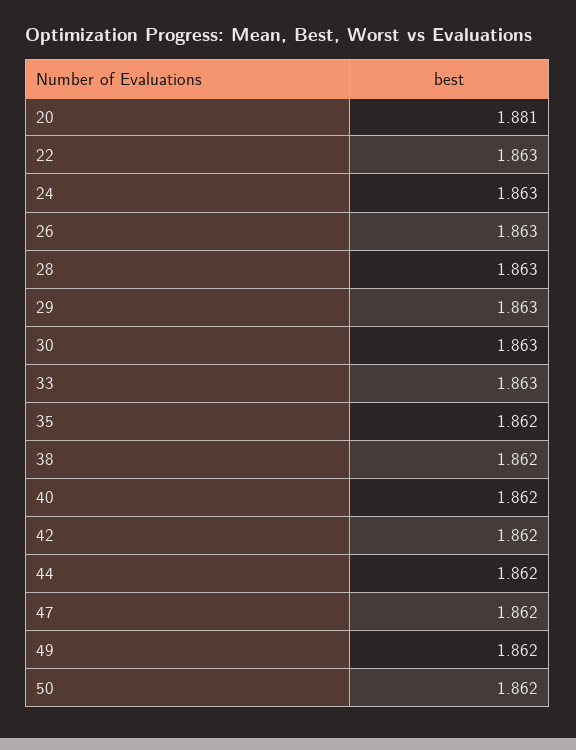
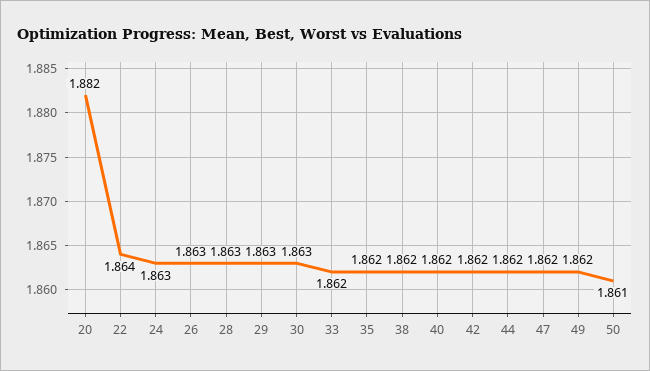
  {
-   "20": 1.881,
+   "20": 1.882,
-   "22": 1.863,
+   "22": 1.864,
    "24": 1.863,
    "26": 1.863,
    "28": 1.863,
    "29": 1.863,
    "30": 1.863,
-   "33": 1.863,
+   "33": 1.862,
    "35": 1.862,
    "38": 1.862,
    "40": 1.862,
    "42": 1.862,
    "44": 1.862,
    "47": 1.862,
    "49": 1.862,
-   "50": 1.862
+   "50": 1.861
  }

